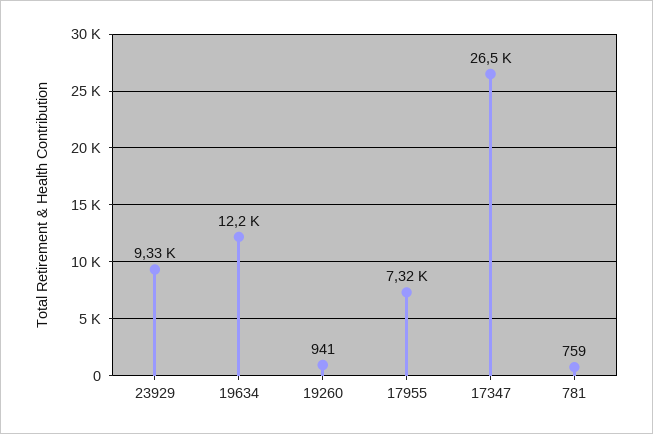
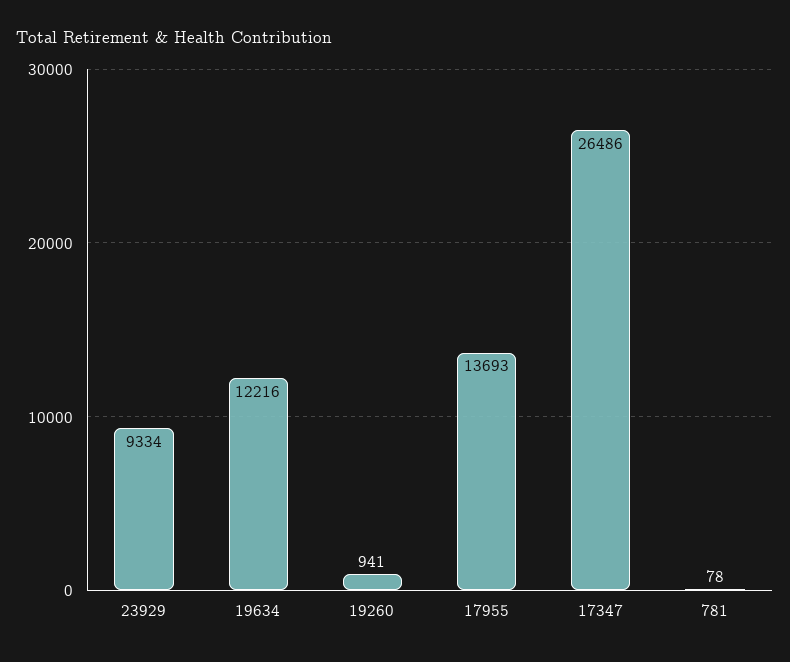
  {
    "23929": 9334,
    "19634": 12216,
    "19260": 941,
-   "17955": 7320,
+   "17955": 13693,
    "17347": 26486,
-   "781": 759
+   "781": 78
  }

